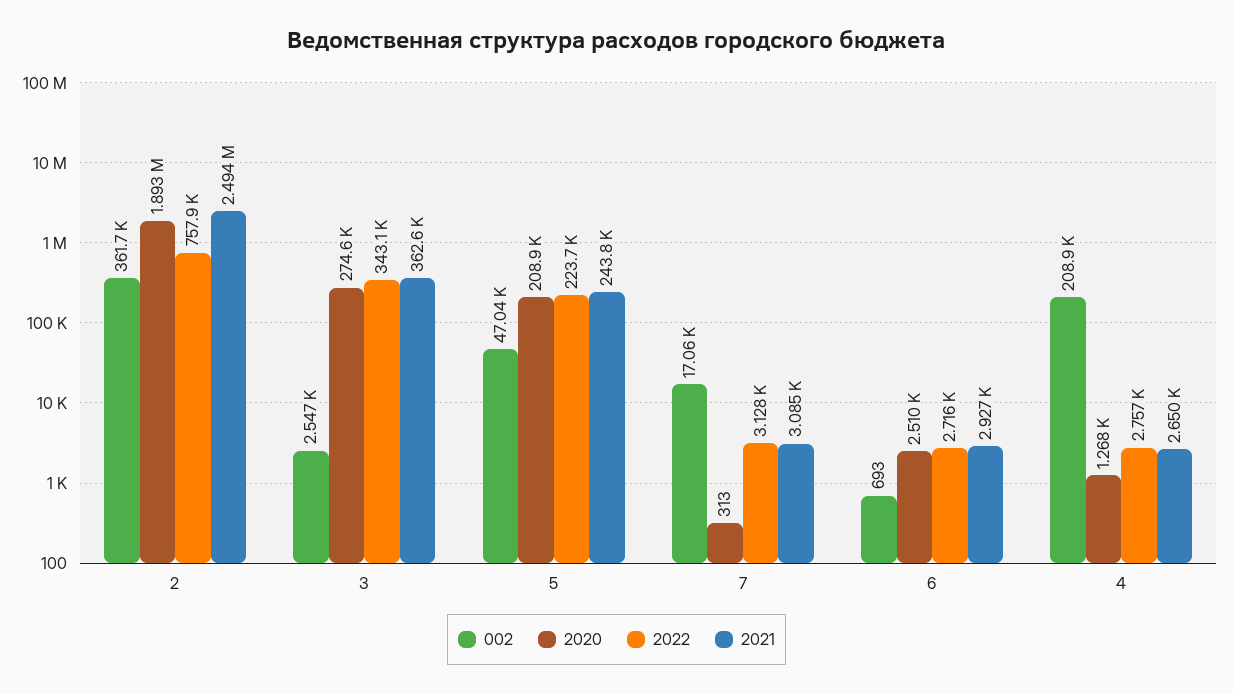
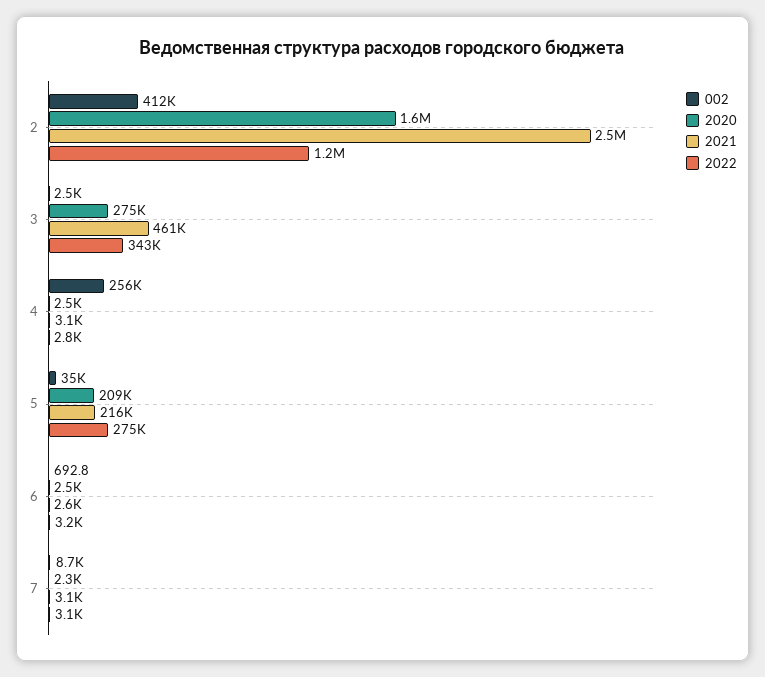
  {
    "002": {
-     "2": 361700,
+     "2": 412000,
      "3": 2547,
-     "5": 47040,
+     "5": 35000,
-     "7": 17060,
+     "7": 8700,
      "6": 692.8,
-     "4": 208900
+     "4": 256000
    },
    "2020": {
-     "2": 1893000,
+     "2": 1600000,
      "3": 274600,
      "5": 208900,
-     "7": 313,
+     "7": 2300,
      "6": 2510,
-     "4": 1268
+     "4": 2500
    },
    "2022": {
-     "2": 757900,
+     "2": 1200000,
      "3": 343100,
-     "5": 223700,
+     "5": 275000,
      "7": 3128,
-     "6": 2716,
+     "6": 3200,
      "4": 2757
    },
    "2021": {
      "2": 2494000,
-     "3": 362600,
+     "3": 461000,
-     "5": 243800,
+     "5": 216000,
      "7": 3085,
-     "6": 2927,
+     "6": 2600,
-     "4": 2650
+     "4": 3100
    }
  }

